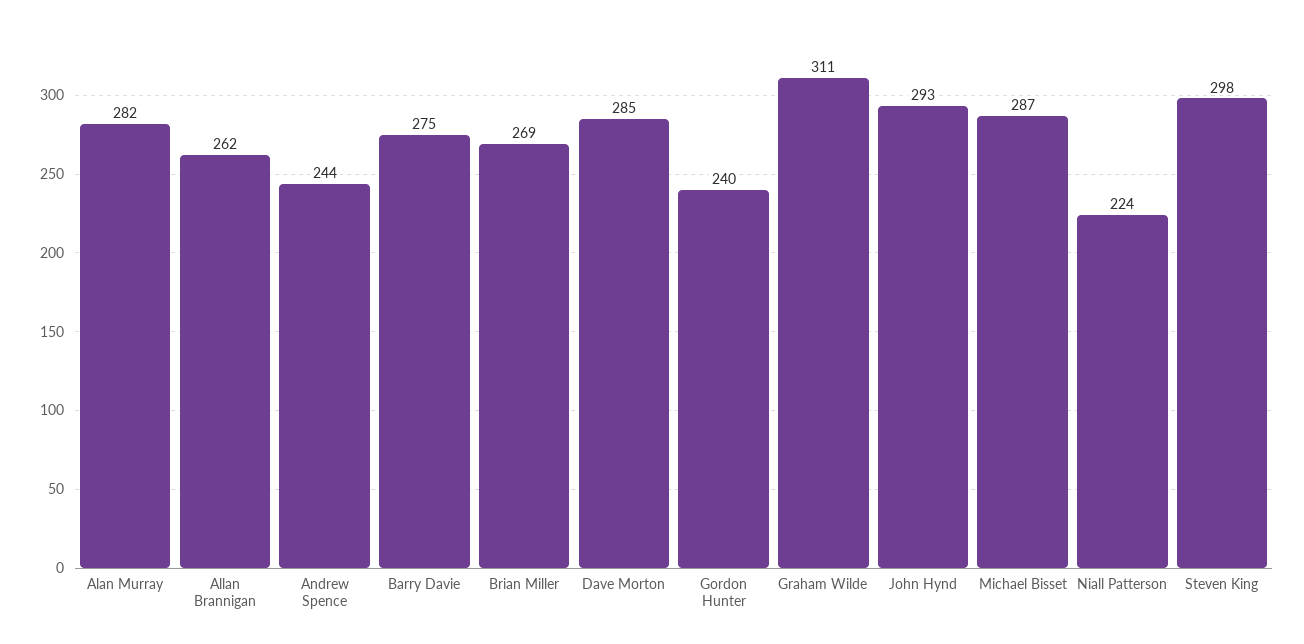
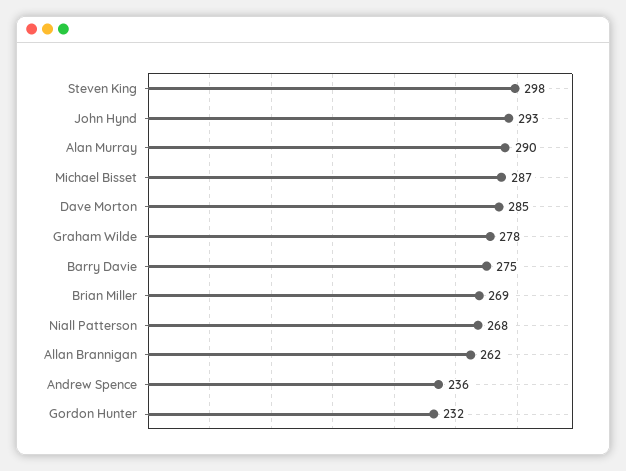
  {
-   "Alan Murray": 282,
+   "Alan Murray": 290,
    "Allan Brannigan": 262,
-   "Andrew Spence": 244,
+   "Andrew Spence": 236,
    "Barry Davie": 275,
    "Brian Miller": 269,
    "Dave Morton": 285,
-   "Gordon Hunter": 240,
+   "Gordon Hunter": 232,
-   "Graham Wilde": 311,
+   "Graham Wilde": 278,
    "John Hynd": 293,
    "Michael Bisset": 287,
-   "Niall Patterson": 224,
+   "Niall Patterson": 268,
    "Steven King": 298
  }

